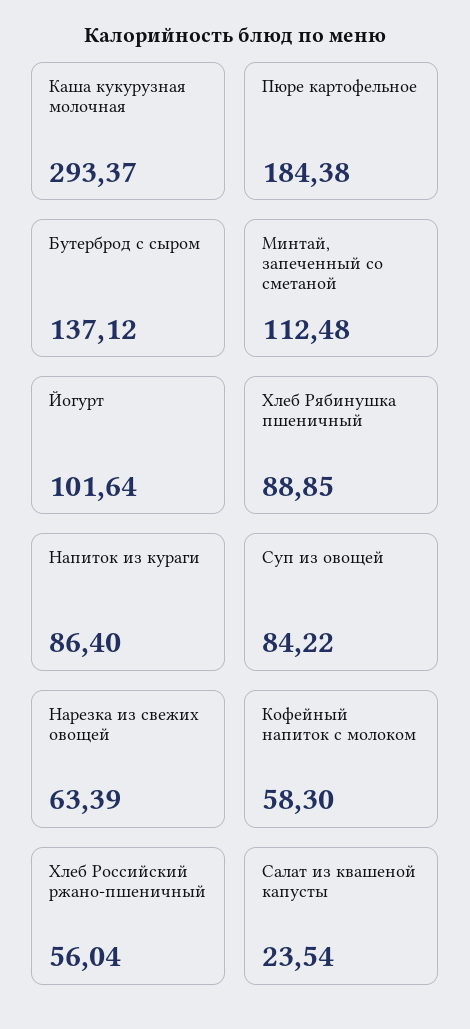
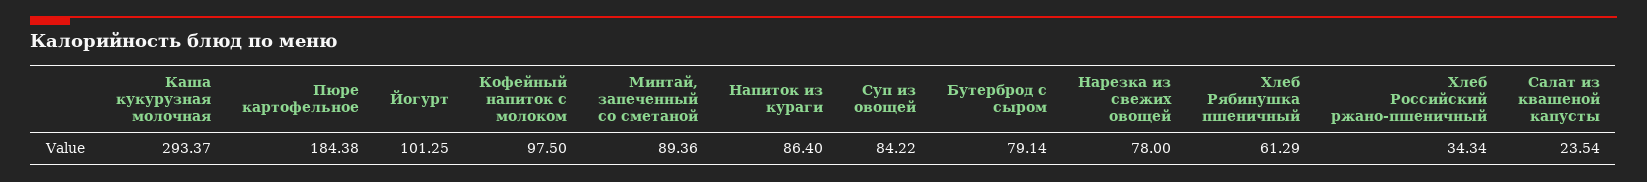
  {
    "Каша кукурузная молочная": 293.37,
    "Пюре картофельное": 184.38,
-   "Бутерброд с сыром": 137.12,
+   "Бутерброд с сыром": 79.14,
-   "Минтай, запеченный со сметаной": 112.48,
+   "Минтай, запеченный со сметаной": 89.36,
-   "Йогурт": 101.64,
+   "Йогурт": 101.25,
-   "Хлеб Рябинушка пшеничный": 88.85,
+   "Хлеб Рябинушка пшеничный": 61.29,
    "Напиток из кураги": 86.4,
    "Суп из овощей": 84.22,
-   "Нарезка из свежих овощей": 63.39,
+   "Нарезка из свежих овощей": 78,
-   "Кофейный напиток с молоком": 58.3,
+   "Кофейный напиток с молоком": 97.5,
-   "Хлеб Российский ржано-пшеничный": 56.04,
+   "Хлеб Российский ржано-пшеничный": 34.34,
    "Салат из квашеной капусты": 23.54
  }

